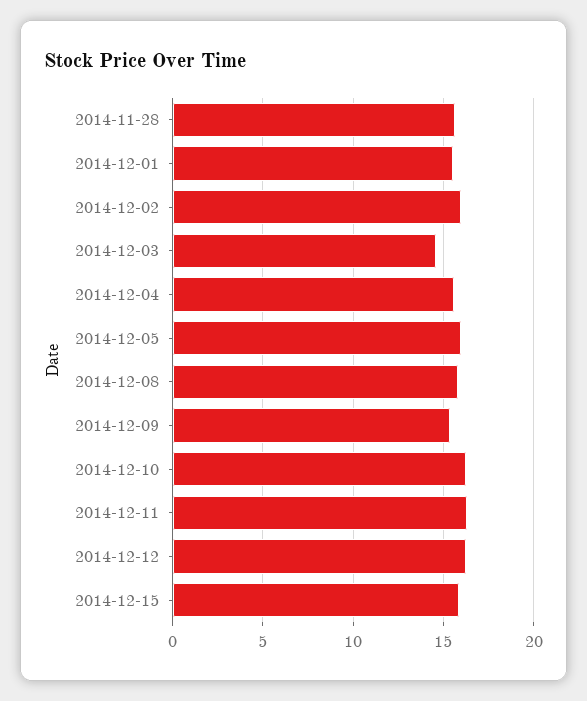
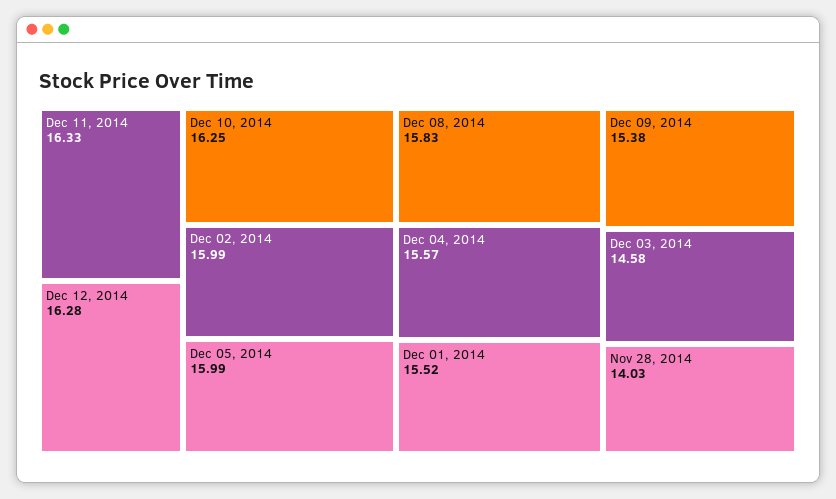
  {
-   "2014-11-28": 15.5,
+   "2014-11-28": 14.03,
    "2014-12-01": 15.52,
    "2014-12-02": 15.99,
    "2014-12-03": 14.58,
    "2014-12-04": 15.57,
    "2014-12-05": 15.99,
    "2014-12-08": 15.83,
    "2014-12-09": 15.38,
    "2014-12-10": 16.25,
    "2014-12-11": 16.33,
-   "2014-12-12": 16.28,
+   "2014-12-12": 16.28
-   "2014-12-15": 16
  }

